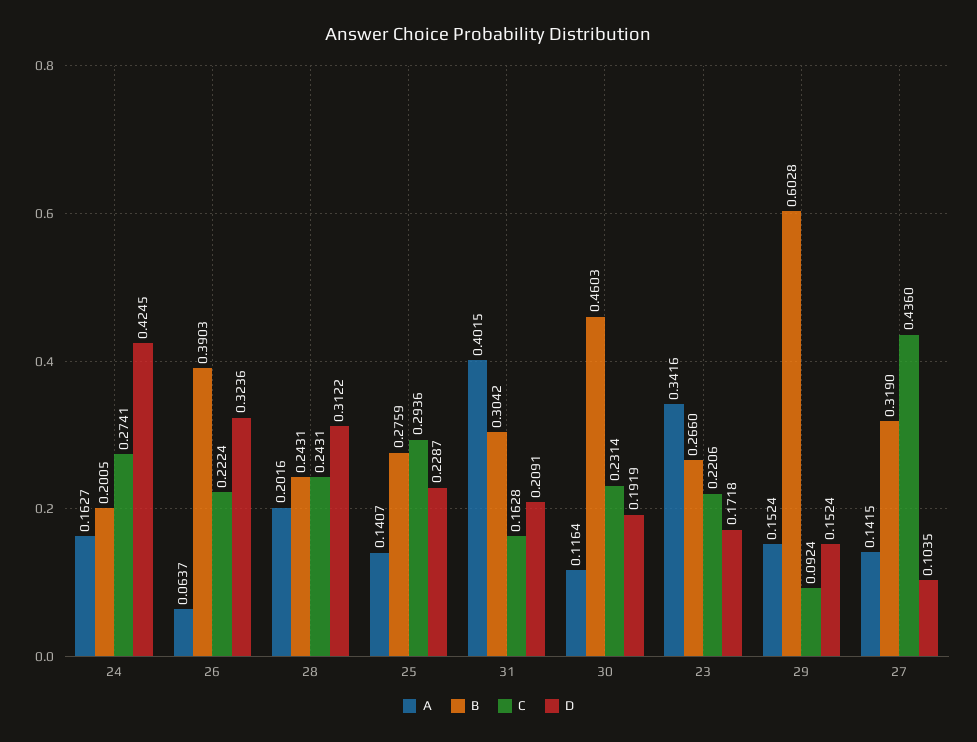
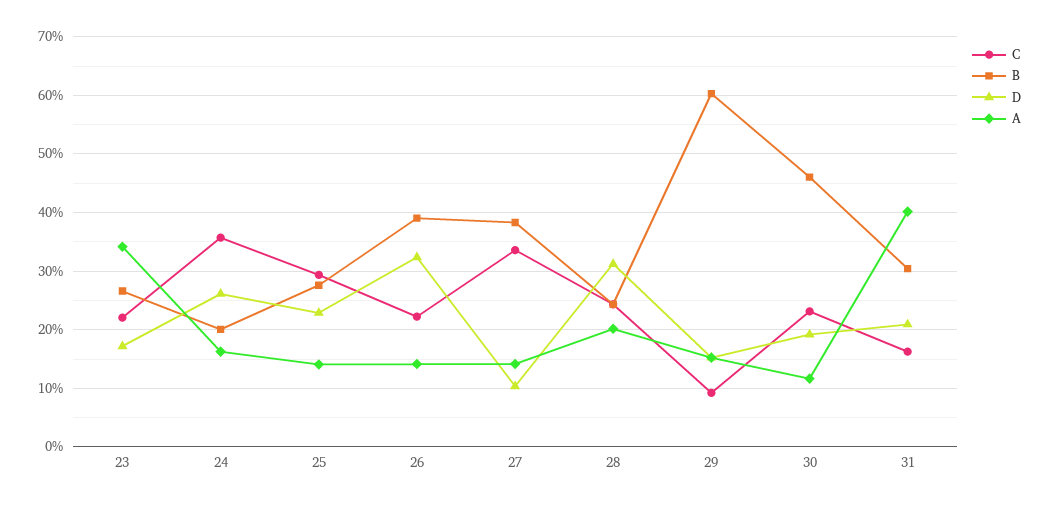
  {
    "A": {
      "24": 0.1627,
-     "26": 0.0637,
+     "26": 0.14,
      "28": 0.2016,
      "25": 0.1407,
      "31": 0.4015,
      "30": 0.1164,
      "23": 0.3416,
      "29": 0.1524,
      "27": 0.1415
    },
    "B": {
      "24": 0.2005,
      "26": 0.3903,
      "28": 0.2431,
      "25": 0.2759,
      "31": 0.3042,
      "30": 0.4603,
      "23": 0.266,
      "29": 0.6028,
-     "27": 0.319
+     "27": 0.38
    },
    "C": {
-     "24": 0.2741,
+     "24": 0.36,
      "26": 0.2224,
      "28": 0.2431,
      "25": 0.2936,
      "31": 0.1628,
      "30": 0.2314,
      "23": 0.2206,
      "29": 0.0924,
-     "27": 0.436
+     "27": 0.34
    },
    "D": {
-     "24": 0.4245,
+     "24": 0.26,
      "26": 0.3236,
      "28": 0.3122,
      "25": 0.2287,
      "31": 0.2091,
      "30": 0.1919,
      "23": 0.1718,
      "29": 0.1524,
      "27": 0.1035
    }
  }

